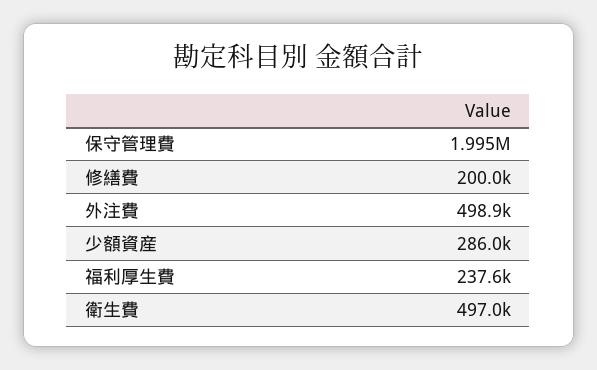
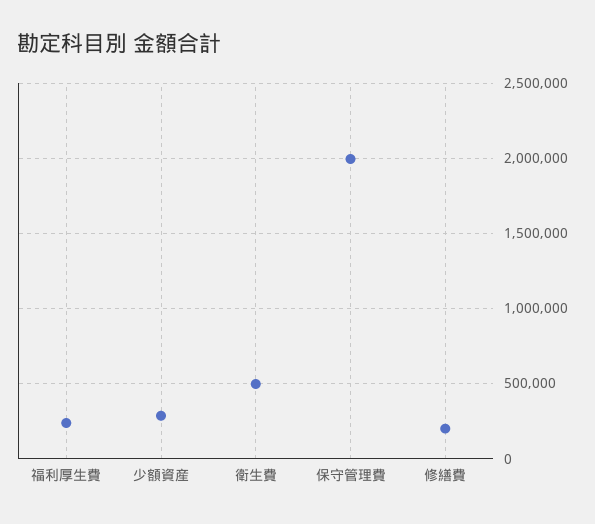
  {
    "保守管理費": 1995000,
    "修繕費": 200000,
-   "外注費": 498900,
    "少額資産": 286000,
    "福利厚生費": 237600,
    "衛生費": 497000
  }

